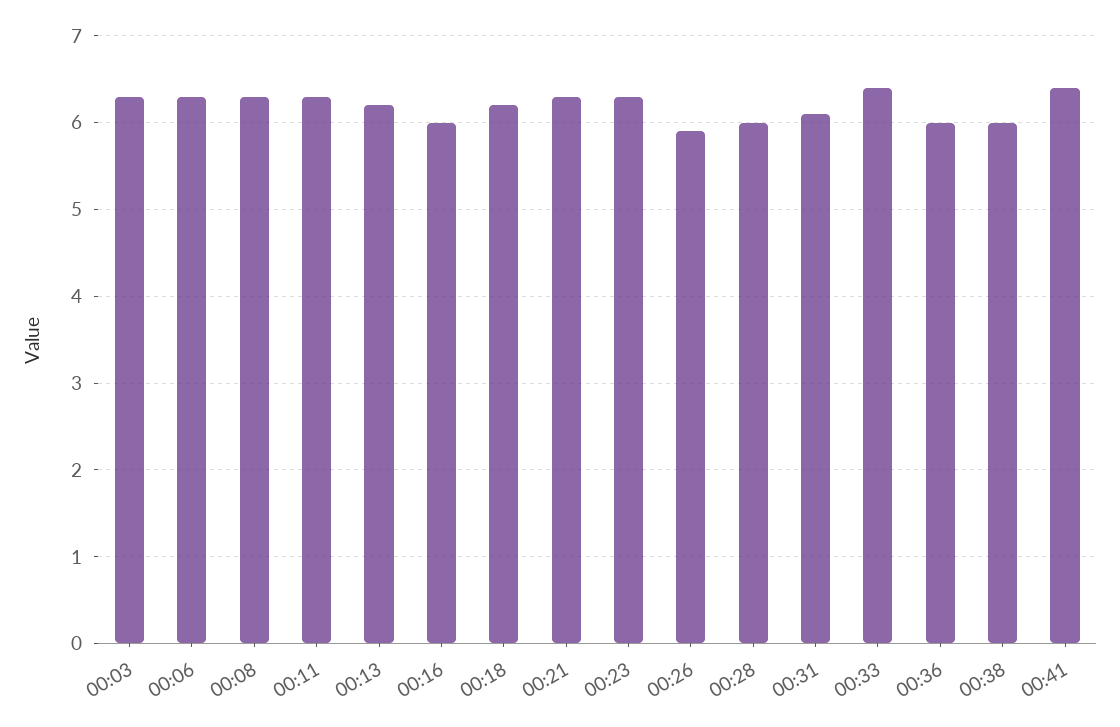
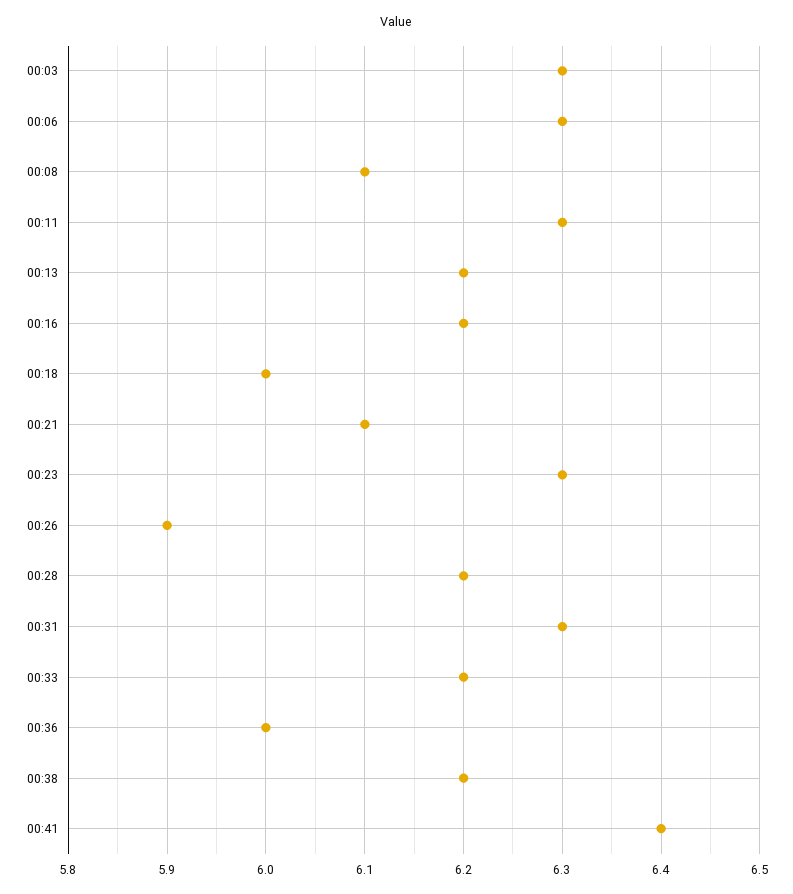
  {
    "00:03": 6.3,
    "00:06": 6.3,
-   "00:08": 6.3,
+   "00:08": 6.1,
    "00:11": 6.3,
    "00:13": 6.2,
-   "00:16": 6,
+   "00:16": 6.2,
-   "00:18": 6.2,
+   "00:18": 6,
-   "00:21": 6.3,
+   "00:21": 6.1,
    "00:23": 6.3,
    "00:26": 5.9,
-   "00:28": 6,
+   "00:28": 6.2,
-   "00:31": 6.1,
+   "00:31": 6.3,
-   "00:33": 6.4,
+   "00:33": 6.2,
    "00:36": 6,
-   "00:38": 6,
+   "00:38": 6.2,
    "00:41": 6.4
  }

